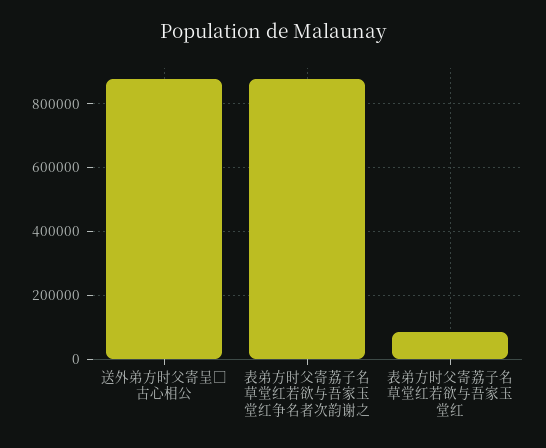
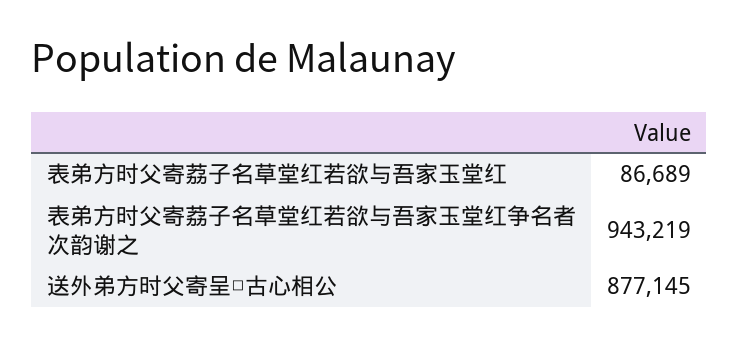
  {
    "送外弟方时父寄呈□古心相公": 877145,
-   "表弟方时父寄荔子名草堂红若欲与吾家玉堂红争名者次韵谢之": 880000,
+   "表弟方时父寄荔子名草堂红若欲与吾家玉堂红争名者次韵谢之": 943219,
    "表弟方时父寄荔子名草堂红若欲与吾家玉堂红": 86689
  }

